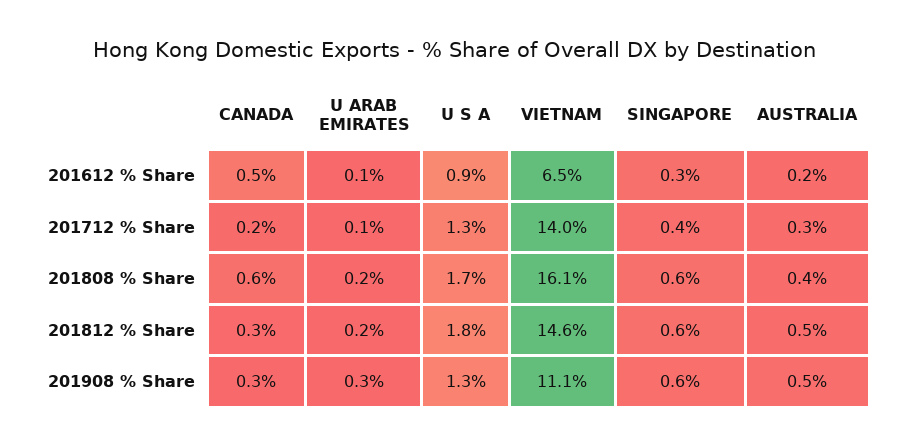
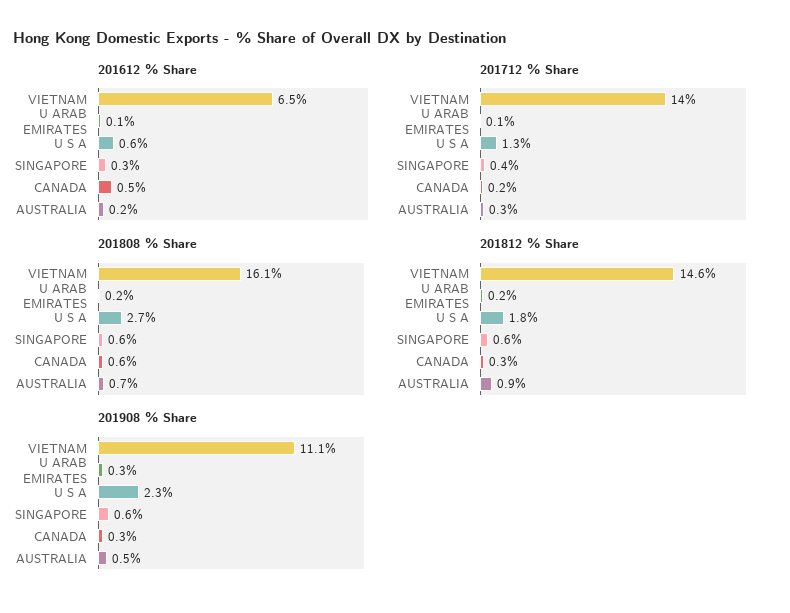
  {
    "201612 % Share": {
      "CANADA": 0.5,
      "U ARAB EMIRATES": 0.1,
-     "U S A": 0.9,
+     "U S A": 0.6,
      "VIETNAM": 6.5,
      "SINGAPORE": 0.3,
      "AUSTRALIA": 0.2
    },
    "201712 % Share": {
      "CANADA": 0.2,
      "U ARAB EMIRATES": 0.1,
      "U S A": 1.3,
      "VIETNAM": 14,
      "SINGAPORE": 0.4,
      "AUSTRALIA": 0.3
    },
    "201808 % Share": {
      "CANADA": 0.6,
      "U ARAB EMIRATES": 0.2,
-     "U S A": 1.7,
+     "U S A": 2.7,
      "VIETNAM": 16.1,
      "SINGAPORE": 0.6,
-     "AUSTRALIA": 0.4
+     "AUSTRALIA": 0.7
    },
    "201812 % Share": {
      "CANADA": 0.3,
      "U ARAB EMIRATES": 0.2,
      "U S A": 1.8,
      "VIETNAM": 14.6,
      "SINGAPORE": 0.6,
-     "AUSTRALIA": 0.5
+     "AUSTRALIA": 0.9
    },
    "201908 % Share": {
      "CANADA": 0.3,
      "U ARAB EMIRATES": 0.3,
-     "U S A": 1.3,
+     "U S A": 2.3,
      "VIETNAM": 11.1,
      "SINGAPORE": 0.6,
      "AUSTRALIA": 0.5
    }
  }

